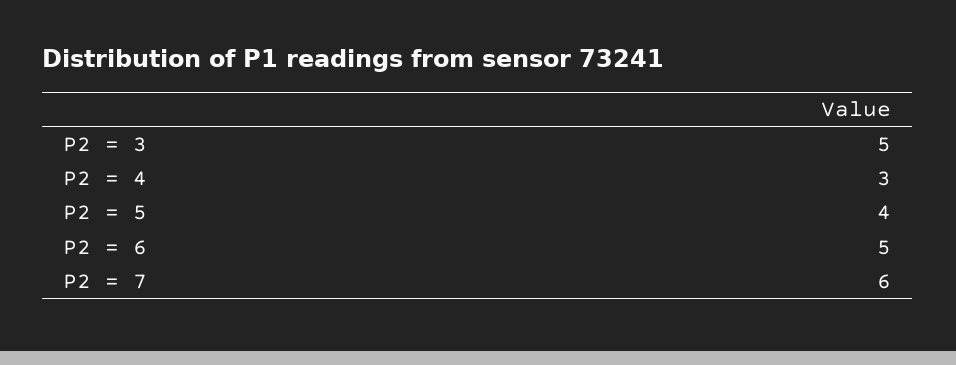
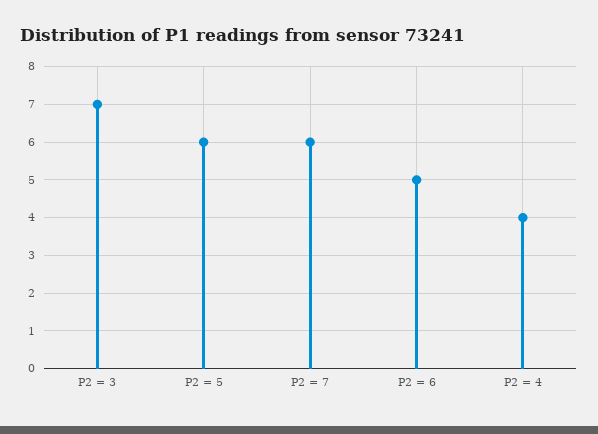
  {
-   "P2 = 3": 5,
+   "P2 = 3": 7,
-   "P2 = 4": 3,
+   "P2 = 4": 4,
-   "P2 = 5": 4,
+   "P2 = 5": 6,
    "P2 = 6": 5,
    "P2 = 7": 6
  }

